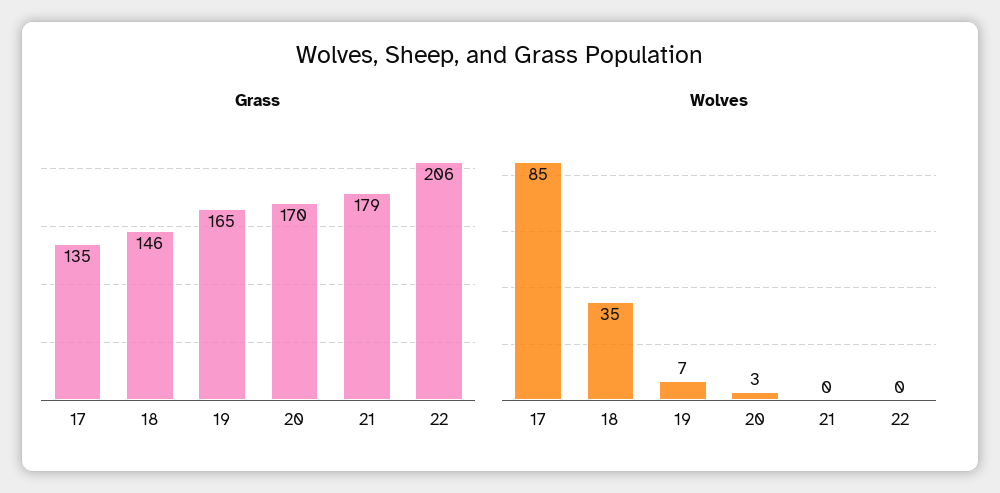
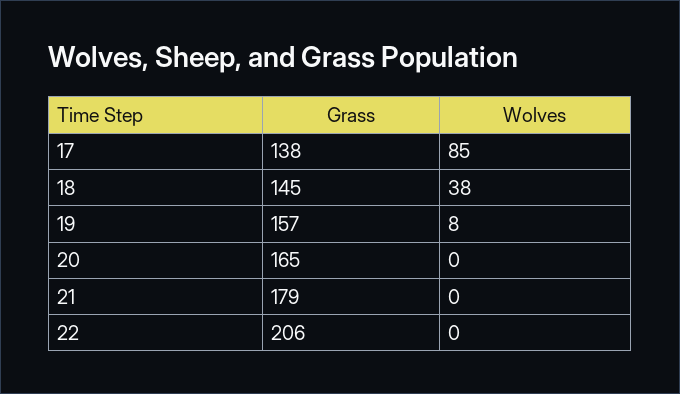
  {
    "Grass": {
-     "17": 135,
+     "17": 138,
-     "18": 146,
+     "18": 145,
-     "19": 165,
+     "19": 157,
-     "20": 170,
+     "20": 165,
      "21": 179,
      "22": 206
    },
    "Wolves": {
      "17": 85,
-     "18": 35,
+     "18": 38,
-     "19": 7,
+     "19": 8,
-     "20": 3,
+     "20": 0,
      "21": 0,
      "22": 0
    }
  }

